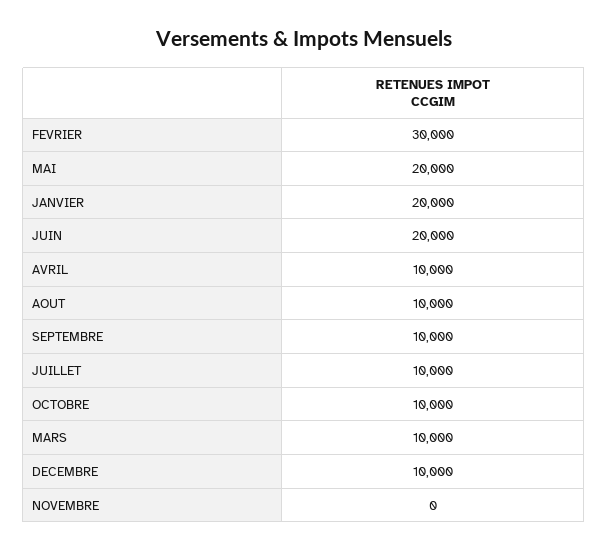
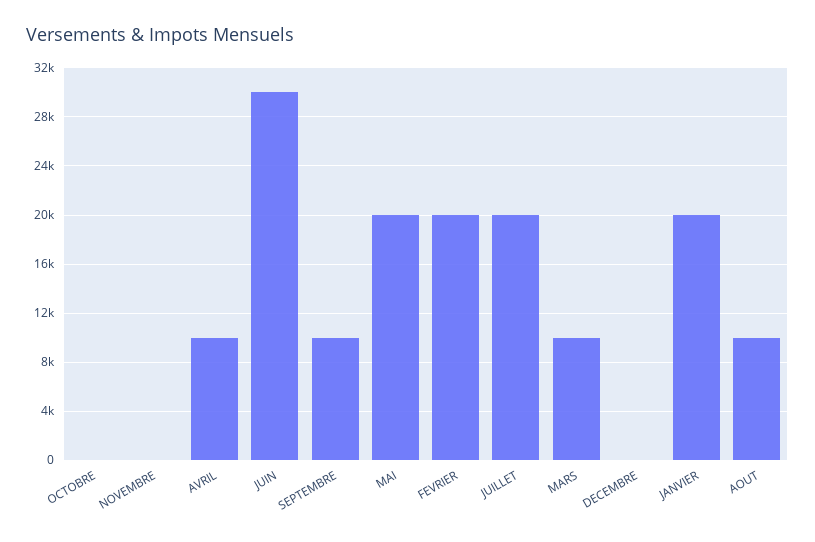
  {
-   "FEVRIER": 30000,
+   "FEVRIER": 20000,
    "MAI": 20000,
    "JANVIER": 20000,
-   "JUIN": 20000,
+   "JUIN": 30000,
    "AVRIL": 10000,
    "AOUT": 10000,
    "SEPTEMBRE": 10000,
-   "JUILLET": 10000,
+   "JUILLET": 20000,
-   "OCTOBRE": 10000,
+   "OCTOBRE": 0,
    "MARS": 10000,
-   "DECEMBRE": 10000,
+   "DECEMBRE": 0,
    "NOVEMBRE": 0
  }

